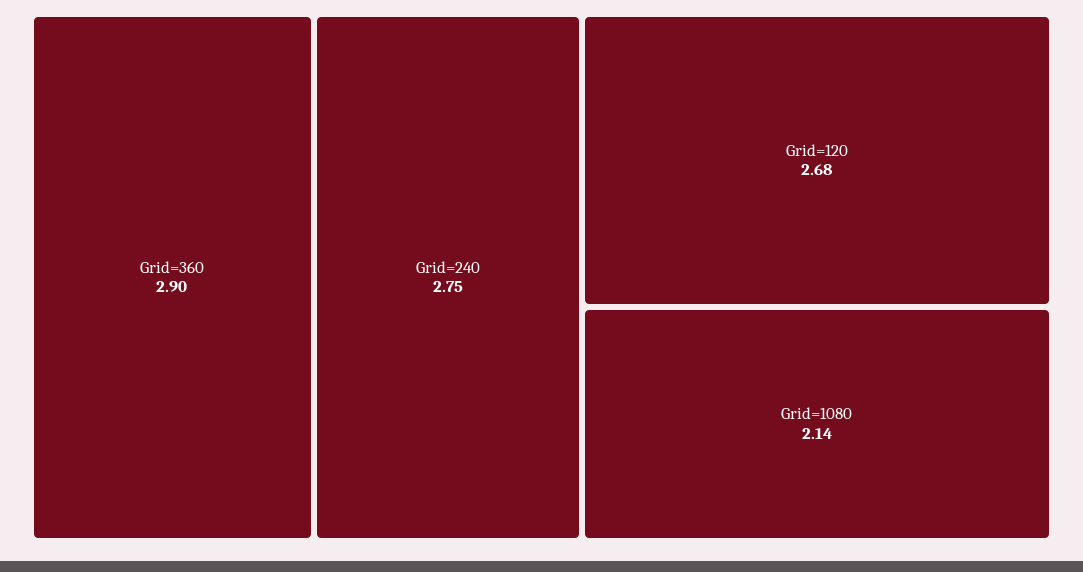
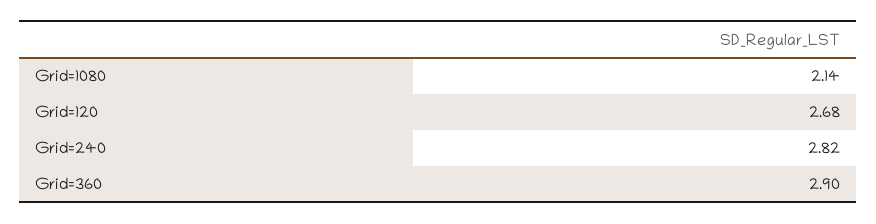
  {
    "Grid=360": 2.9,
-   "Grid=240": 2.75,
+   "Grid=240": 2.82,
    "Grid=120": 2.68,
    "Grid=1080": 2.14
  }

